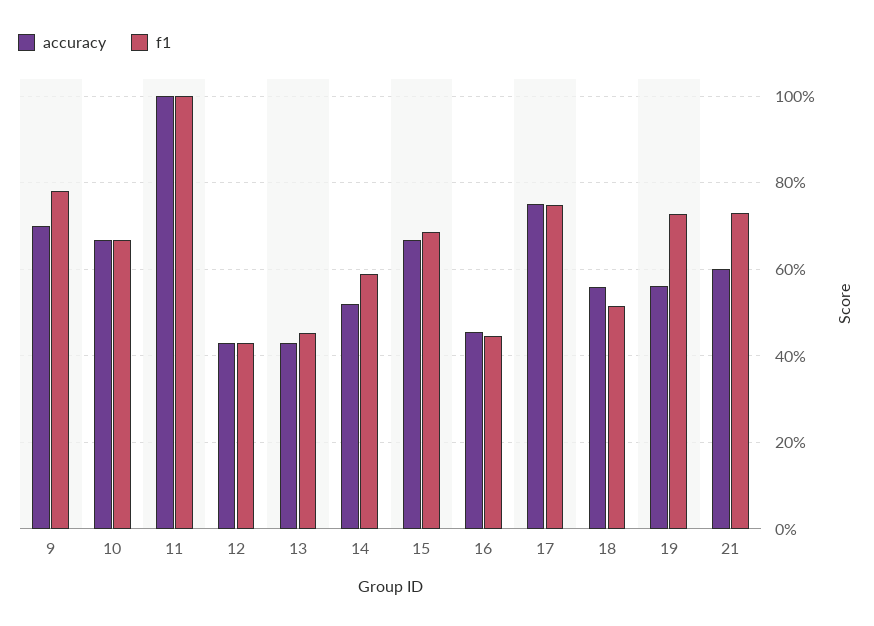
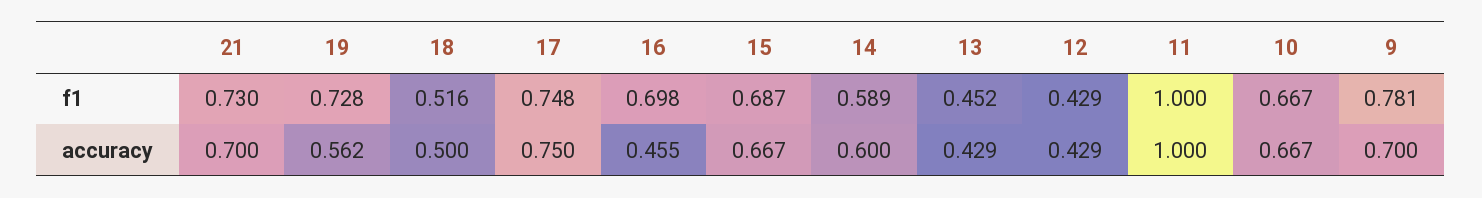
  {
    "accuracy": {
      "9": 0.7,
      "10": 0.667,
      "11": 1,
      "12": 0.429,
      "13": 0.429,
-     "14": 0.52,
+     "14": 0.6,
      "15": 0.667,
      "16": 0.455,
      "17": 0.75,
-     "18": 0.56,
+     "18": 0.5,
      "19": 0.562,
-     "21": 0.6
+     "21": 0.7
    },
    "f1": {
      "9": 0.781,
      "10": 0.667,
      "11": 1,
      "12": 0.429,
      "13": 0.452,
      "14": 0.589,
      "15": 0.687,
-     "16": 0.44,
+     "16": 0.698,
      "17": 0.748,
      "18": 0.516,
      "19": 0.728,
      "21": 0.73
    }
  }

